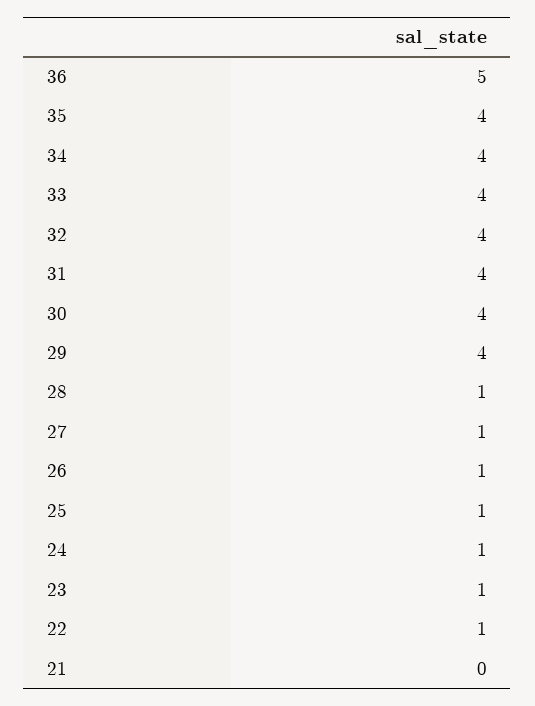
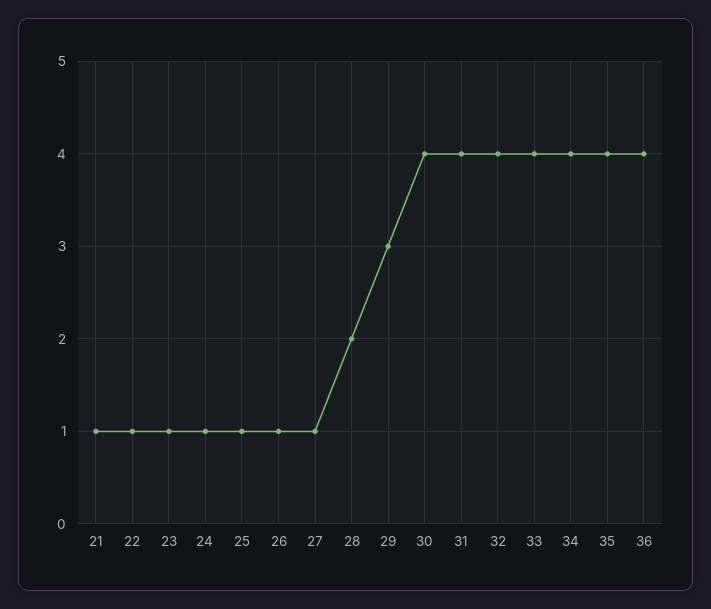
  {
-   "36": 5,
+   "36": 4,
    "35": 4,
    "34": 4,
    "33": 4,
    "32": 4,
    "31": 4,
    "30": 4,
-   "29": 4,
+   "29": 3,
-   "28": 1,
+   "28": 2,
    "27": 1,
    "26": 1,
    "25": 1,
    "24": 1,
    "23": 1,
    "22": 1,
-   "21": 0
+   "21": 1
  }

